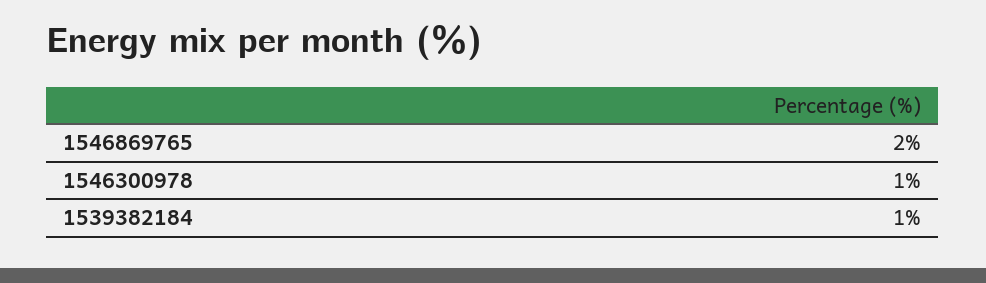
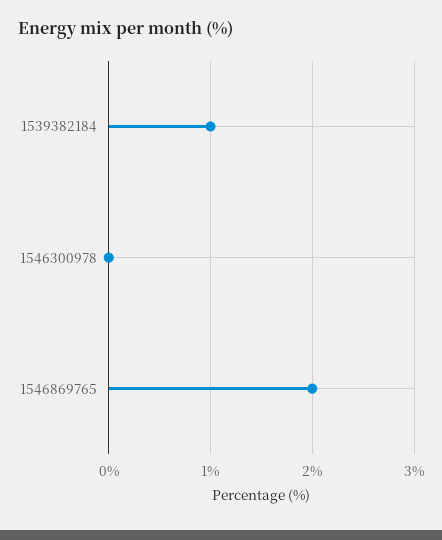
  {
    "1546869765": 2,
-   "1546300978": 1,
+   "1546300978": 0,
    "1539382184": 1
  }

